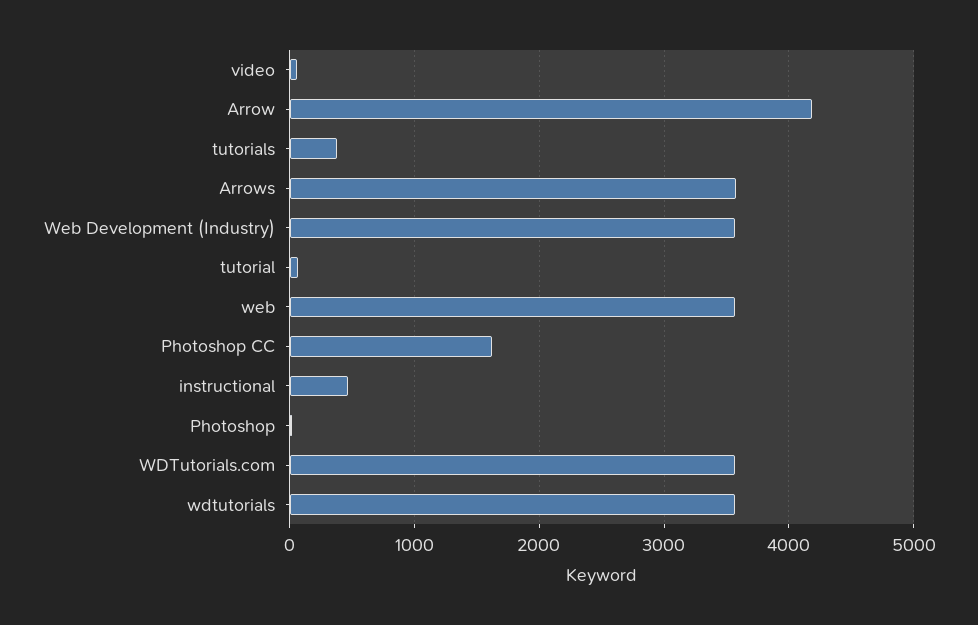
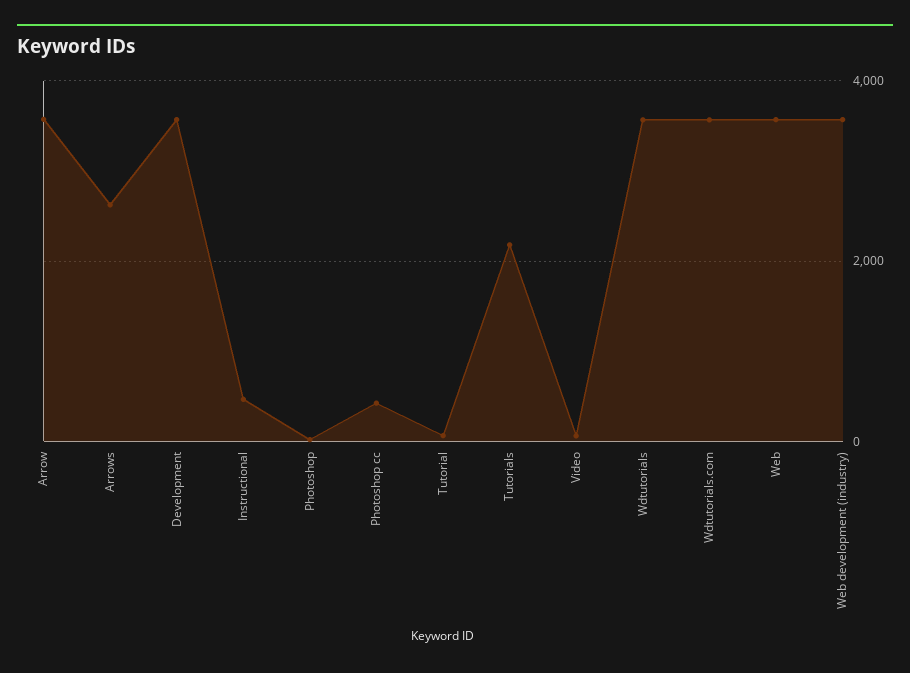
  {
    "video": 100,
-   "Arrow": 4200,
+   "Arrow": 3600,
-   "tutorials": 400,
+   "tutorials": 2200,
-   "Arrows": 3600,
+   "Arrows": 2600,
    "Web Development (Industry)": 3600,
    "tutorial": 100,
    "web": 3600,
-   "Photoshop CC": 1600,
+   "Photoshop CC": 400,
    "instructional": 500,
    "Photoshop": 0,
    "WDTutorials.com": 3600,
-   "wdtutorials": 3600
+   "wdtutorials": 3600,
+   "Development": 3600
  }

